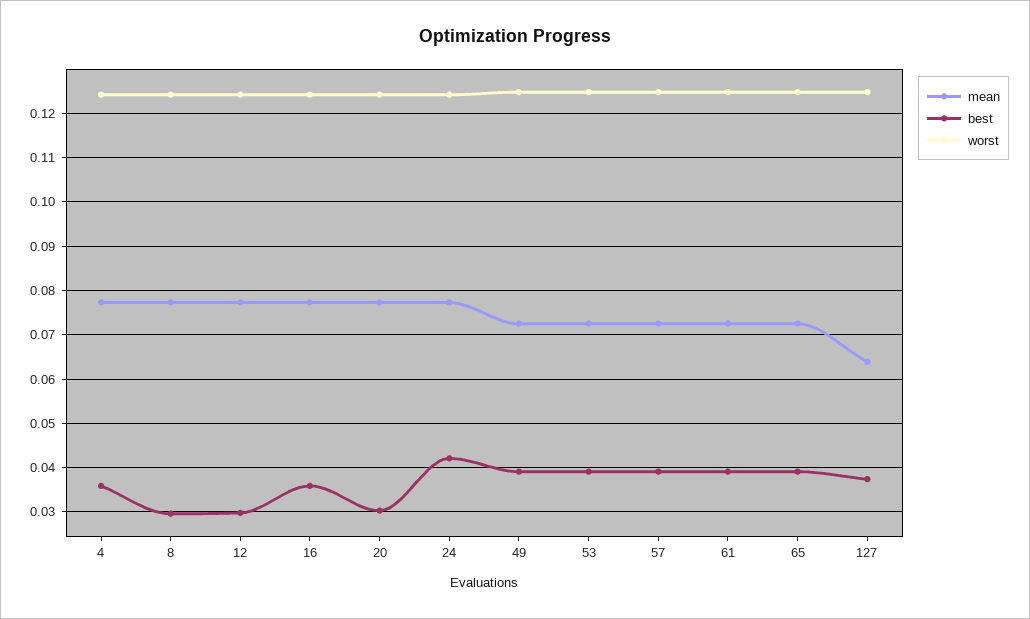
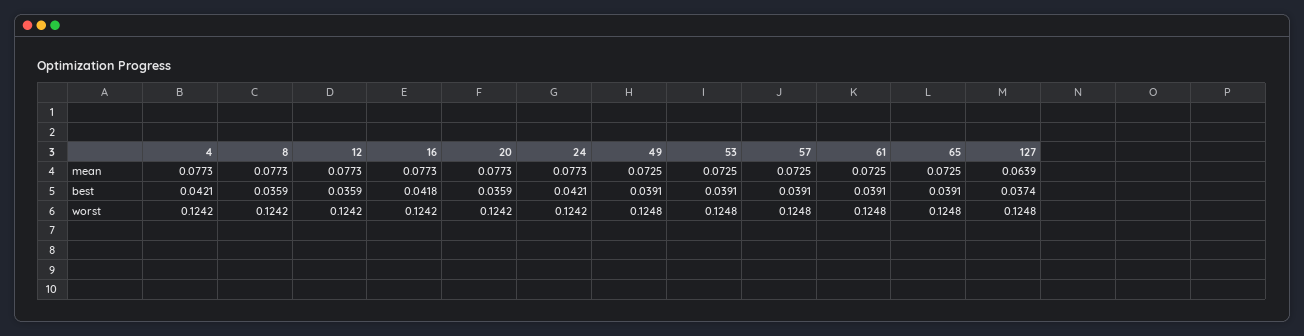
  {
    "mean": {
      "4": 0.0773,
      "8": 0.0773,
      "12": 0.0773,
      "16": 0.0773,
      "20": 0.0773,
      "24": 0.0773,
      "49": 0.0725,
      "53": 0.0725,
      "57": 0.0725,
      "61": 0.0725,
      "65": 0.0725,
      "127": 0.0639
    },
    "best": {
-     "4": 0.036,
+     "4": 0.0421,
-     "8": 0.03,
+     "8": 0.0359,
-     "12": 0.03,
+     "12": 0.0359,
-     "16": 0.036,
+     "16": 0.0418,
-     "20": 0.03,
+     "20": 0.0359,
      "24": 0.0421,
      "49": 0.0391,
      "53": 0.0391,
      "57": 0.0391,
      "61": 0.0391,
      "65": 0.0391,
      "127": 0.0374
    },
    "worst": {
      "4": 0.1242,
      "8": 0.1242,
      "12": 0.1242,
      "16": 0.1242,
      "20": 0.1242,
      "24": 0.1242,
      "49": 0.1248,
      "53": 0.1248,
      "57": 0.1248,
      "61": 0.1248,
      "65": 0.1248,
      "127": 0.1248
    }
  }

